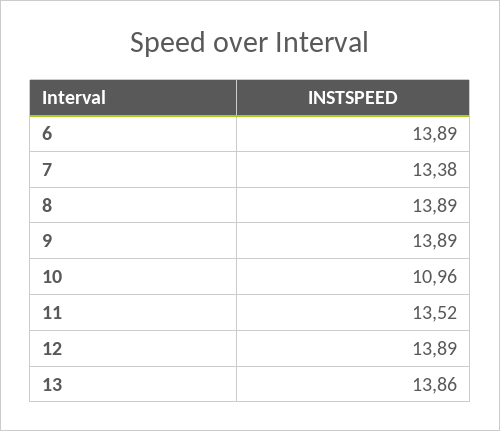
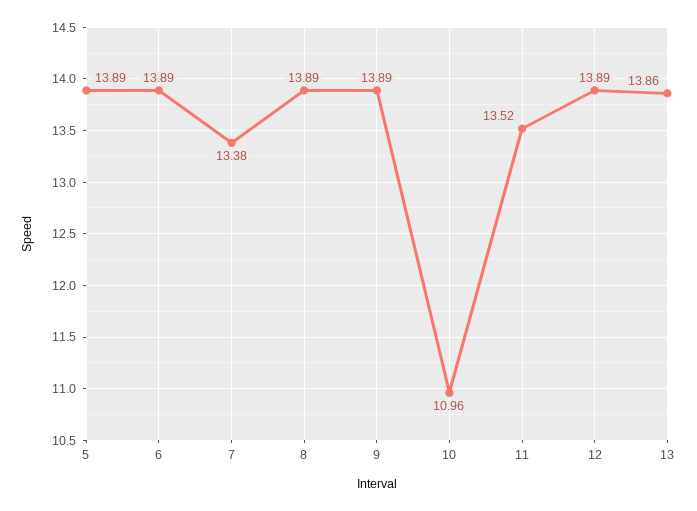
  {
    "6": 13.89,
    "7": 13.38,
    "8": 13.89,
    "9": 13.89,
    "10": 10.96,
    "11": 13.52,
    "12": 13.89,
-   "13": 13.86
+   "13": 13.86,
+   "5": 13.89
  }

